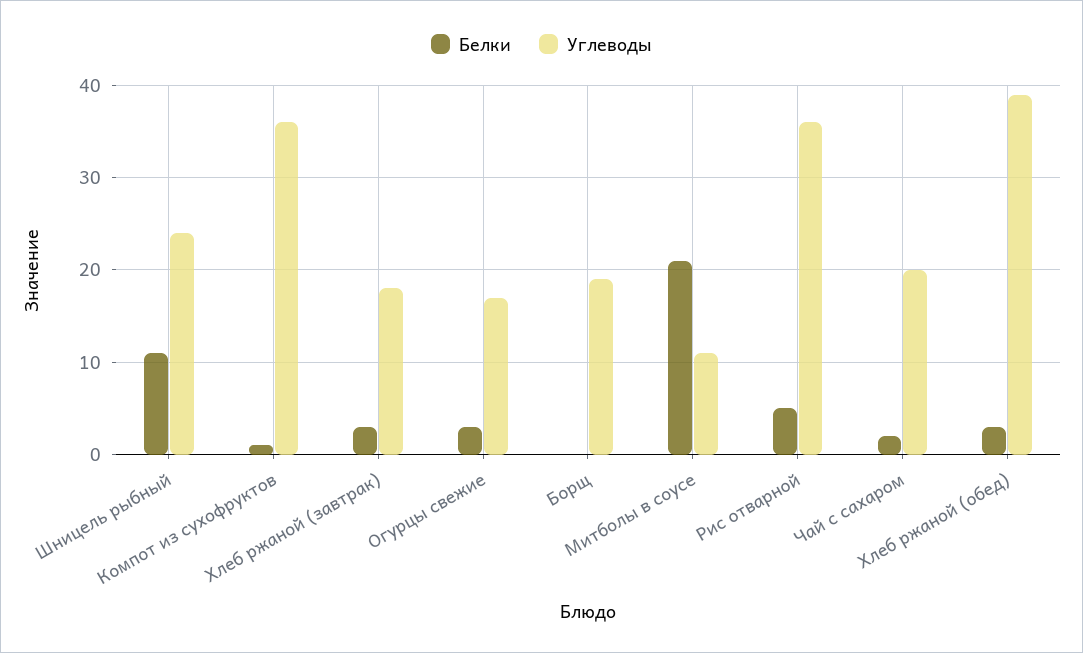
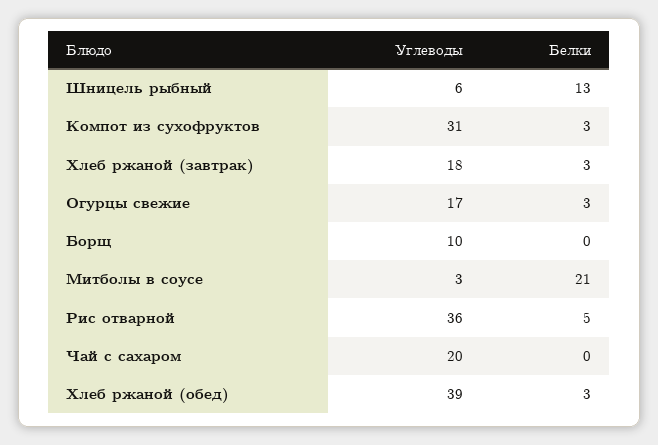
  {
    "Белки": {
-     "Шницель рыбный": 11,
+     "Шницель рыбный": 13,
-     "Компот из сухофруктов": 1,
+     "Компот из сухофруктов": 3,
      "Хлеб ржаной (завтрак)": 3,
      "Огурцы свежие": 3,
      "Борщ": 0,
      "Митболы в соусе": 21,
      "Рис отварной": 5,
-     "Чай с сахаром": 2,
+     "Чай с сахаром": 0,
      "Хлеб ржаной (обед)": 3
    },
    "Углеводы": {
-     "Шницель рыбный": 24,
+     "Шницель рыбный": 6,
-     "Компот из сухофруктов": 36,
+     "Компот из сухофруктов": 31,
      "Хлеб ржаной (завтрак)": 18,
      "Огурцы свежие": 17,
-     "Борщ": 19,
+     "Борщ": 10,
-     "Митболы в соусе": 11,
+     "Митболы в соусе": 3,
      "Рис отварной": 36,
      "Чай с сахаром": 20,
      "Хлеб ржаной (обед)": 39
    }
  }

